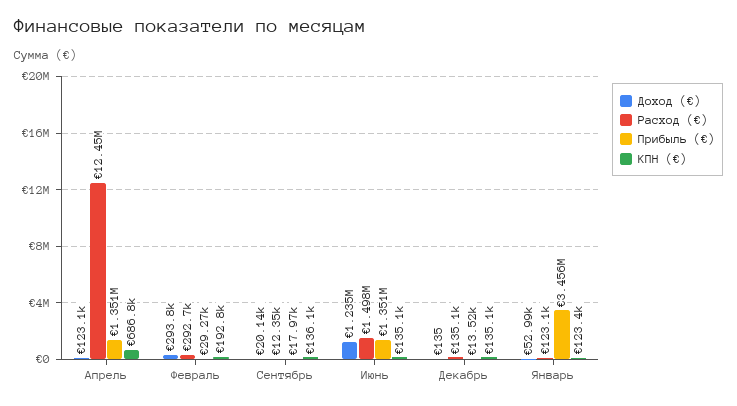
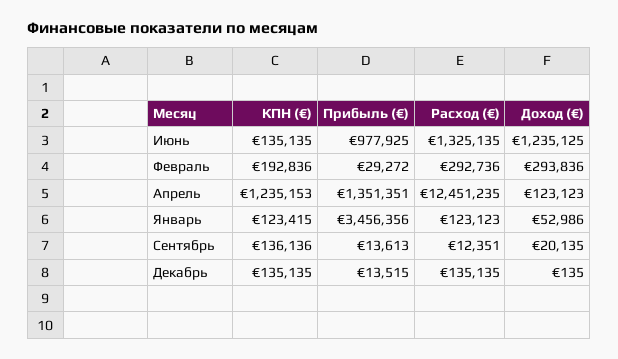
  {
    "Доход (€)": {
      "Апрель": 123123,
      "Февраль": 293836,
      "Сентябрь": 20135,
      "Июнь": 1235125,
      "Декабрь": 135,
      "Январь": 52986
    },
    "Расход (€)": {
      "Апрель": 12451235,
      "Февраль": 292736,
      "Сентябрь": 12351,
-     "Июнь": 1498000,
+     "Июнь": 1325135,
      "Декабрь": 135135,
      "Январь": 123123
    },
    "Прибыль (€)": {
      "Апрель": 1351351,
      "Февраль": 29272,
-     "Сентябрь": 17970,
+     "Сентябрь": 13613,
-     "Июнь": 1351000,
+     "Июнь": 977925,
      "Декабрь": 13515,
      "Январь": 3456356
    },
    "КПН (€)": {
-     "Апрель": 686800,
+     "Апрель": 1235153,
      "Февраль": 192836,
      "Сентябрь": 136136,
      "Июнь": 135135,
      "Декабрь": 135135,
      "Январь": 123415
    }
  }

